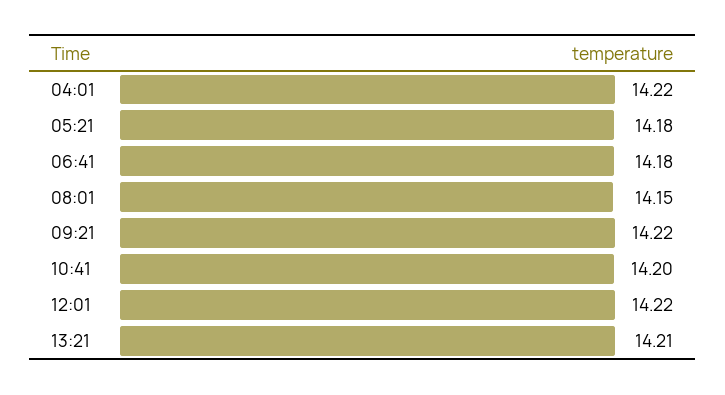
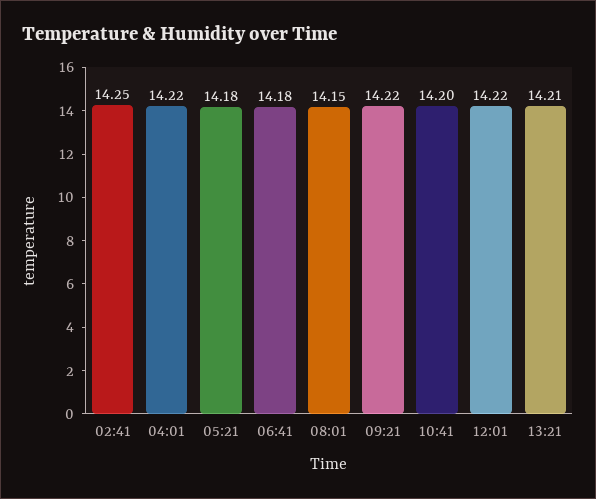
  {
    "04:01": 14.22,
    "05:21": 14.18,
    "06:41": 14.18,
    "08:01": 14.15,
    "09:21": 14.22,
    "10:41": 14.2,
    "12:01": 14.22,
-   "13:21": 14.21
+   "13:21": 14.21,
+   "02:41": 14.25
  }

